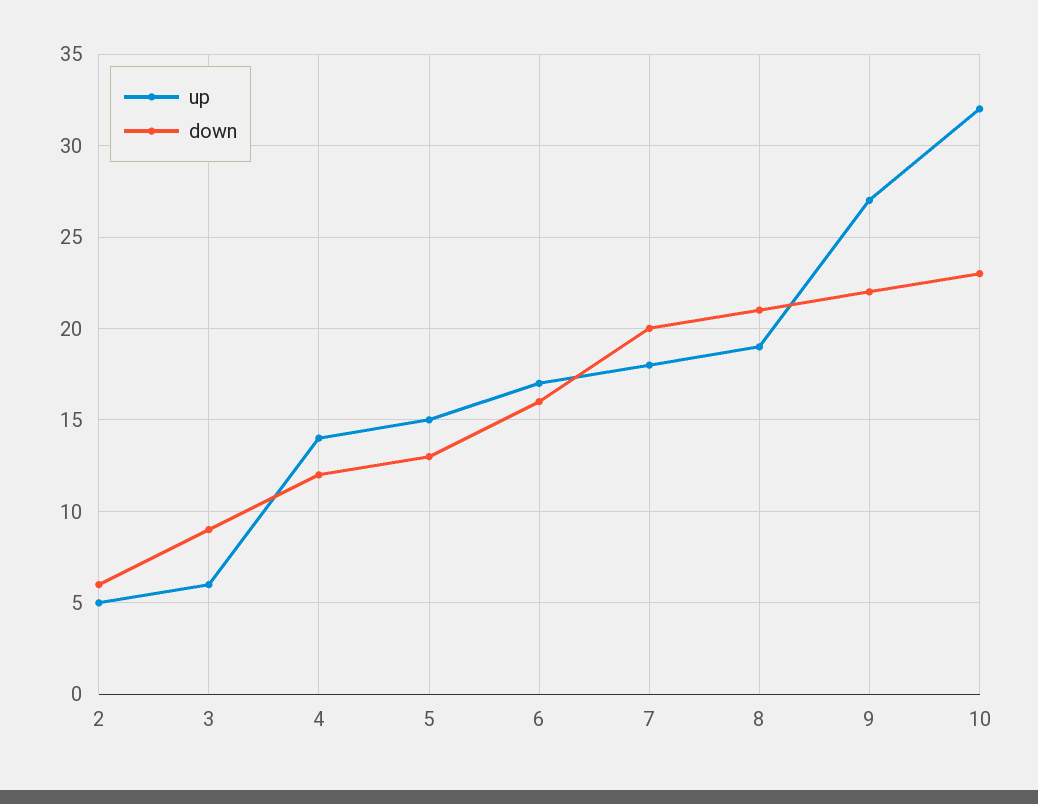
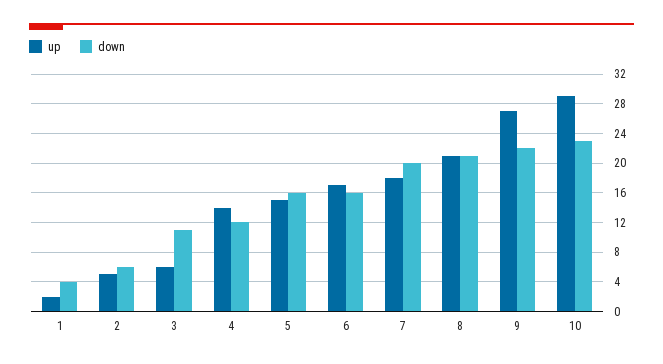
  {
    "up": {
      "2": 5,
      "3": 6,
      "4": 14,
      "5": 15,
      "6": 17,
      "7": 18,
-     "8": 19,
+     "8": 21,
      "9": 27,
-     "10": 32
+     "10": 29,
+     "1": 2
    },
    "down": {
      "2": 6,
-     "3": 9,
+     "3": 11,
      "4": 12,
-     "5": 13,
+     "5": 16,
      "6": 16,
      "7": 20,
      "8": 21,
      "9": 22,
-     "10": 23
+     "10": 23,
+     "1": 4
    }
  }

